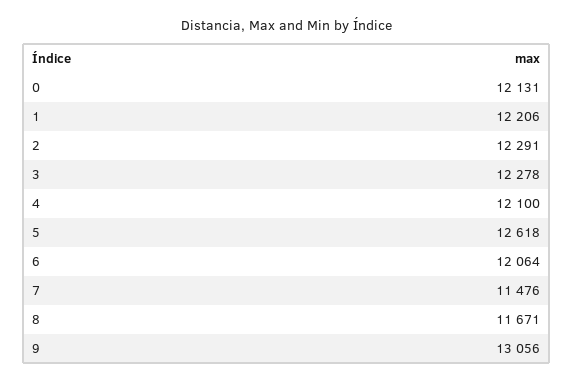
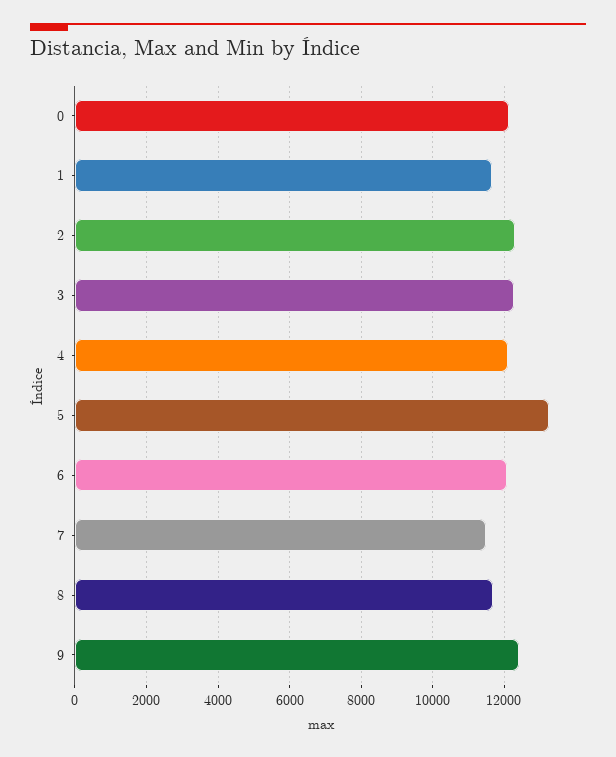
  {
    "0": 12131,
-   "1": 12206,
+   "1": 11600,
    "2": 12291,
    "3": 12278,
    "4": 12100,
-   "5": 12618,
+   "5": 13200,
    "6": 12064,
    "7": 11476,
    "8": 11671,
-   "9": 13056
+   "9": 12400
  }

